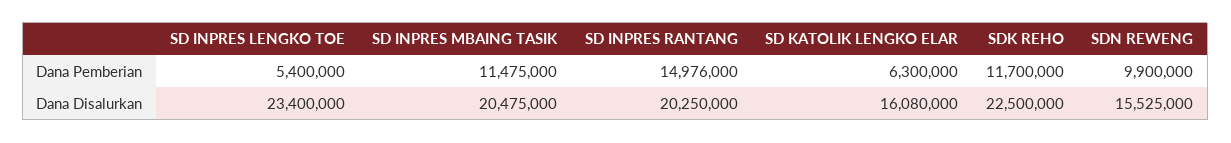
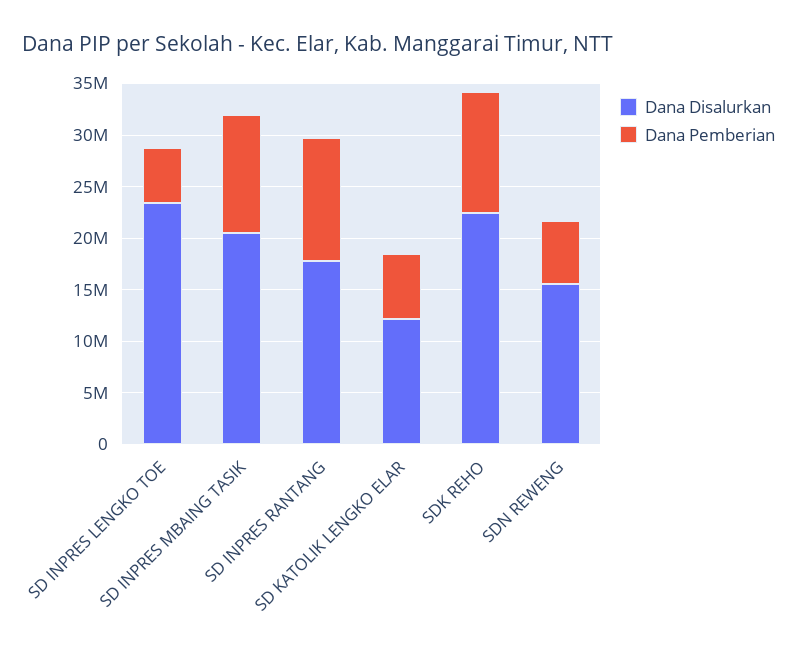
  {
    "Dana Pemberian": {
      "SD INPRES LENGKO TOE": 5400000,
      "SD INPRES MBAING TASIK": 11475000,
-     "SD INPRES RANTANG": 14976000,
+     "SD INPRES RANTANG": 12000000,
      "SD KATOLIK LENGKO ELAR": 6300000,
      "SDK REHO": 11700000,
-     "SDN REWENG": 9900000
+     "SDN REWENG": 6000000
    },
    "Dana Disalurkan": {
      "SD INPRES LENGKO TOE": 23400000,
      "SD INPRES MBAING TASIK": 20475000,
-     "SD INPRES RANTANG": 20250000,
+     "SD INPRES RANTANG": 18000000,
-     "SD KATOLIK LENGKO ELAR": 16080000,
+     "SD KATOLIK LENGKO ELAR": 12000000,
      "SDK REHO": 22500000,
      "SDN REWENG": 15525000
    }
  }

